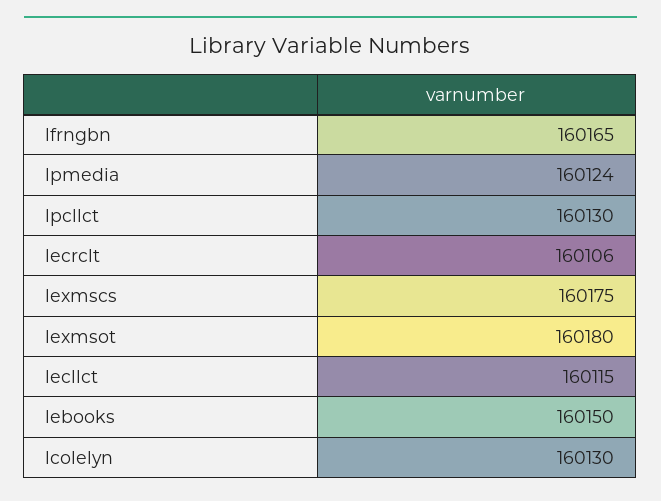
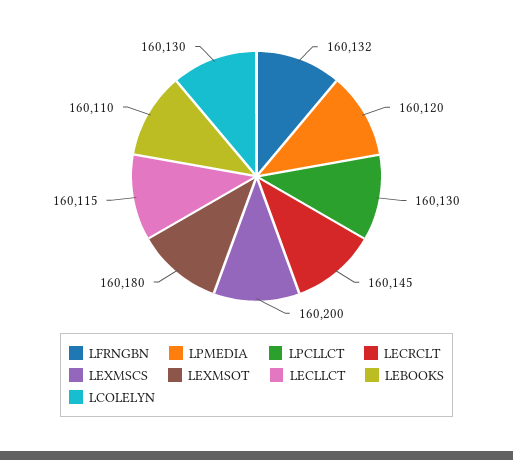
  {
-   "lfrngbn": 160165,
+   "lfrngbn": 160132,
-   "lpmedia": 160124,
+   "lpmedia": 160120,
    "lpcllct": 160130,
-   "lecrclt": 160106,
+   "lecrclt": 160145,
-   "lexmscs": 160175,
+   "lexmscs": 160200,
    "lexmsot": 160180,
    "lecllct": 160115,
-   "lebooks": 160150,
+   "lebooks": 160110,
    "lcolelyn": 160130
  }

